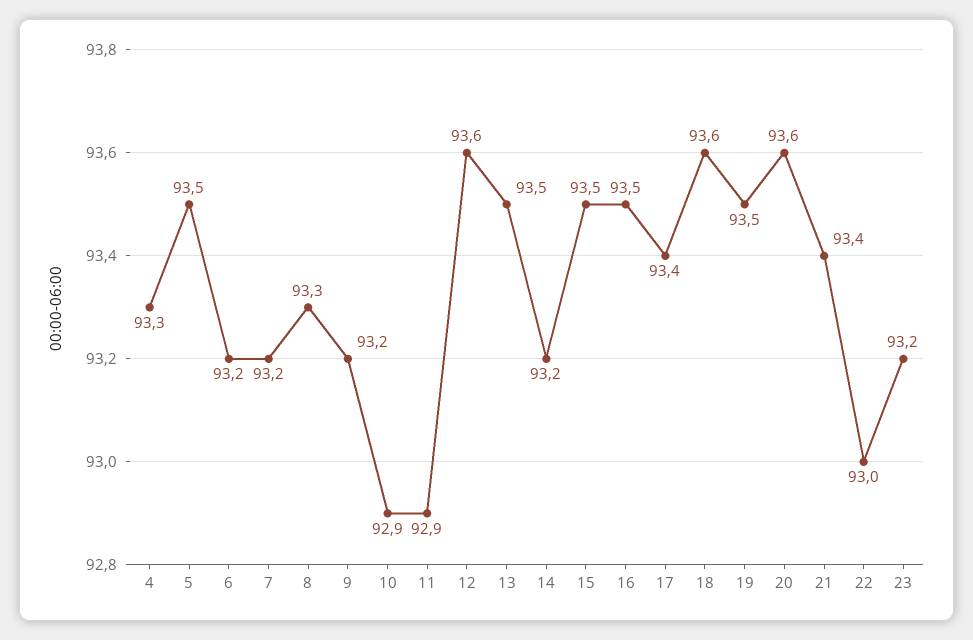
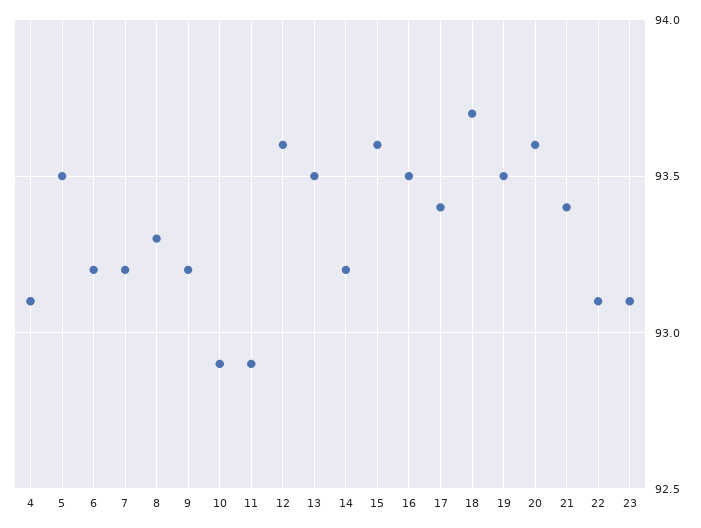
  {
-   "4": 93.3,
+   "4": 93.1,
    "5": 93.5,
    "6": 93.2,
    "7": 93.2,
    "8": 93.3,
    "9": 93.2,
    "10": 92.9,
    "11": 92.9,
    "12": 93.6,
    "13": 93.5,
    "14": 93.2,
-   "15": 93.5,
+   "15": 93.6,
    "16": 93.5,
    "17": 93.4,
-   "18": 93.6,
+   "18": 93.7,
    "19": 93.5,
    "20": 93.6,
    "21": 93.4,
-   "22": 93,
+   "22": 93.1,
-   "23": 93.2
+   "23": 93.1
  }

